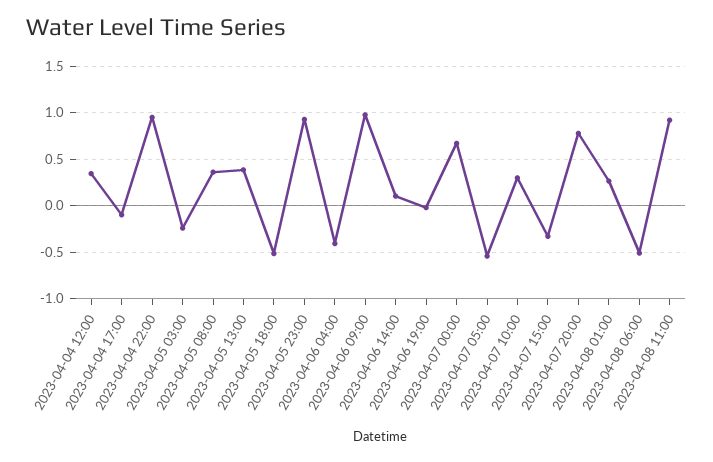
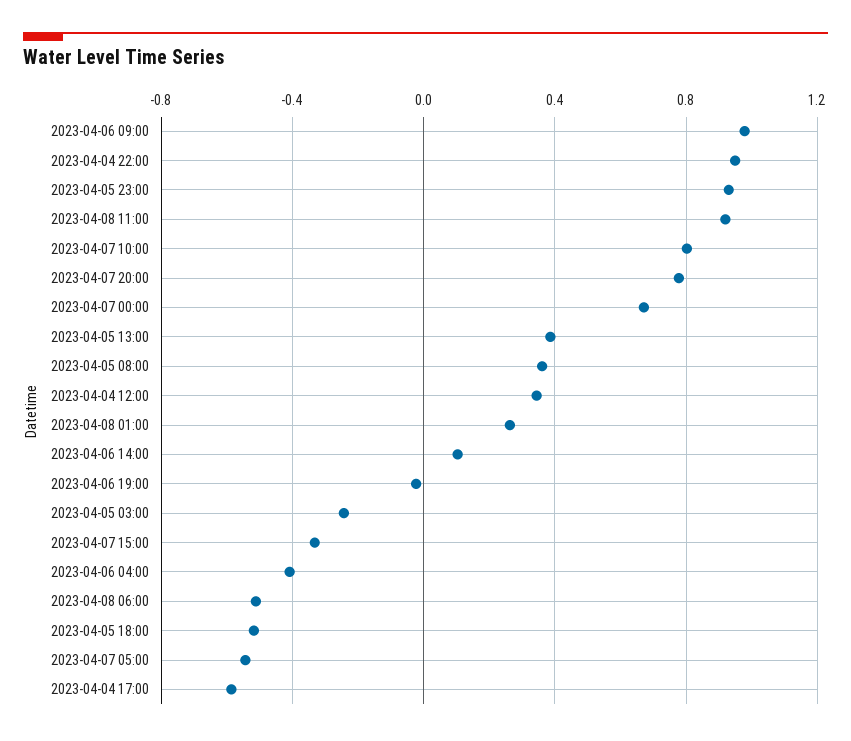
  {
    "2023-04-04 12:00": 0.35,
-   "2023-04-04 17:00": -0.1,
+   "2023-04-04 17:00": -0.6,
    "2023-04-04 22:00": 0.95,
    "2023-04-05 03:00": -0.25,
    "2023-04-05 08:00": 0.35,
    "2023-04-05 13:00": 0.4,
    "2023-04-05 18:00": -0.5,
    "2023-04-05 23:00": 0.95,
    "2023-04-06 04:00": -0.4,
    "2023-04-06 09:00": 1,
    "2023-04-06 14:00": 0.1,
    "2023-04-06 19:00": 0,
    "2023-04-07 00:00": 0.65,
    "2023-04-07 05:00": -0.55,
-   "2023-04-07 10:00": 0.3,
+   "2023-04-07 10:00": 0.8,
    "2023-04-07 15:00": -0.35,
    "2023-04-07 20:00": 0.8,
    "2023-04-08 01:00": 0.25,
    "2023-04-08 06:00": -0.5,
    "2023-04-08 11:00": 0.9
  }

